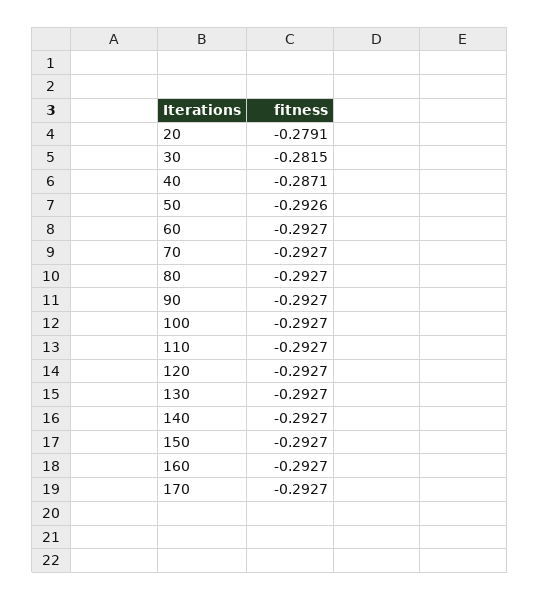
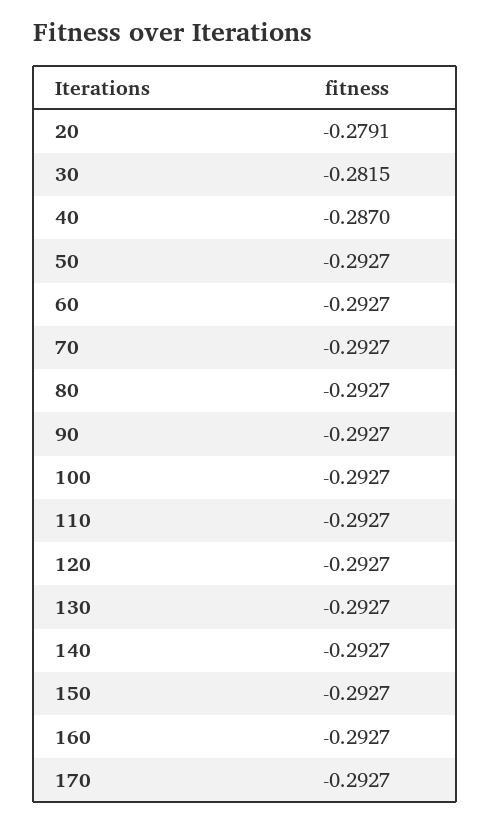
  {
    "20": -0.2791,
    "30": -0.2815,
-   "40": -0.2871,
+   "40": -0.287,
-   "50": -0.2926,
+   "50": -0.2927,
    "60": -0.2927,
    "70": -0.2927,
    "80": -0.2927,
    "90": -0.2927,
    "100": -0.2927,
    "110": -0.2927,
    "120": -0.2927,
    "130": -0.2927,
    "140": -0.2927,
    "150": -0.2927,
    "160": -0.2927,
    "170": -0.2927
  }

